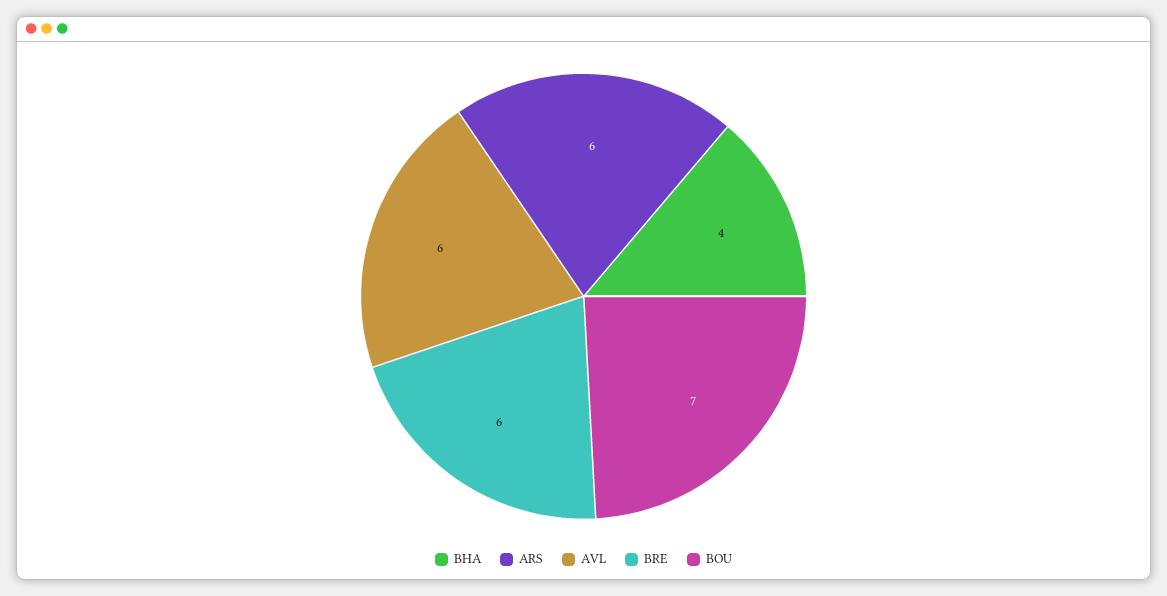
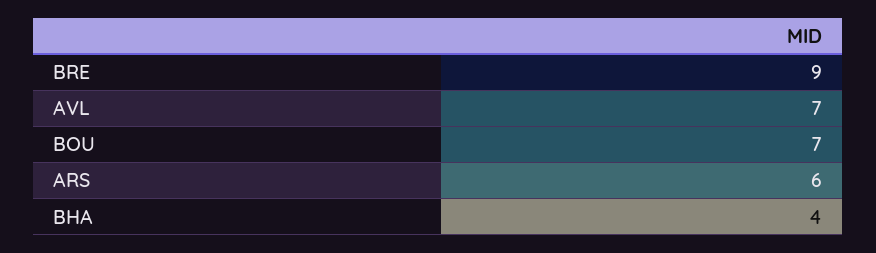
  {
    "BHA": 4,
    "ARS": 6,
-   "AVL": 6,
+   "AVL": 7,
-   "BRE": 6,
+   "BRE": 9,
    "BOU": 7
  }

